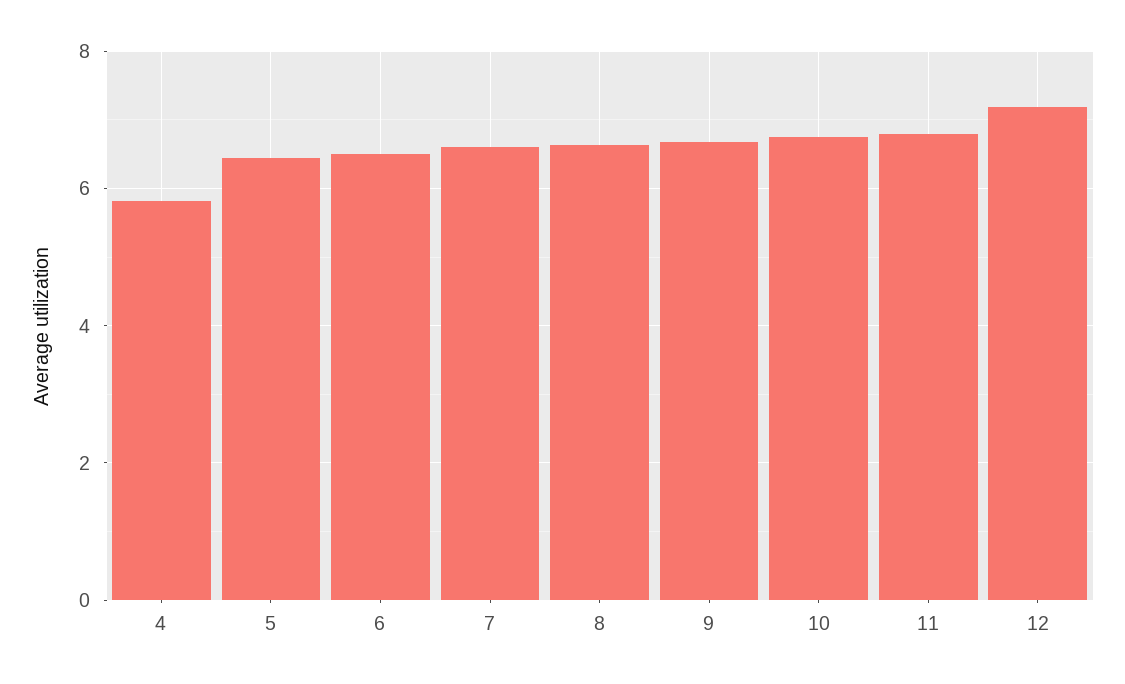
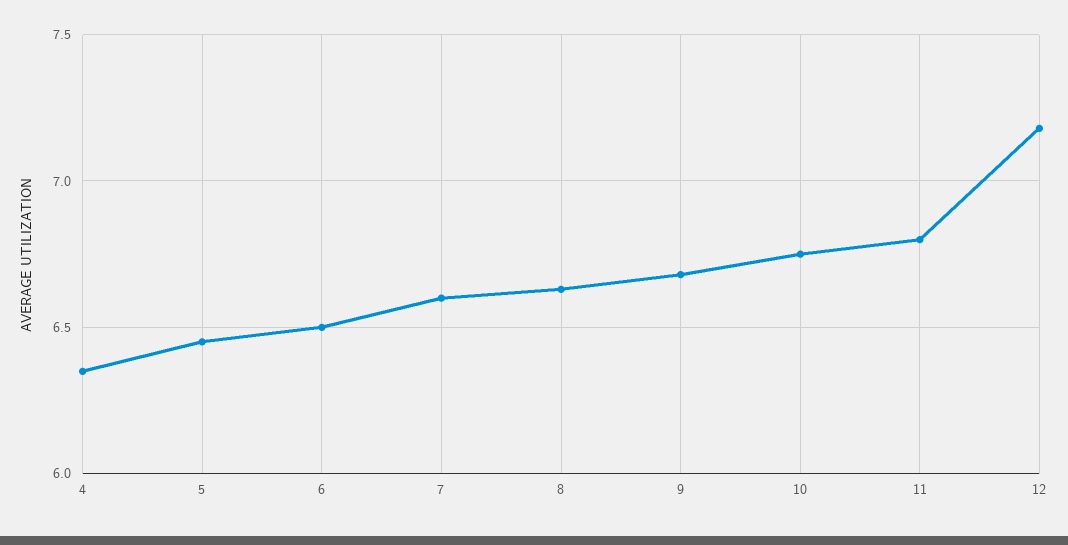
  {
-   "4": 5.8,
+   "4": 6.35,
    "5": 6.45,
    "6": 6.5,
    "7": 6.6,
    "8": 6.65,
    "9": 6.7,
    "10": 6.75,
    "11": 6.8,
    "12": 7.2
  }

